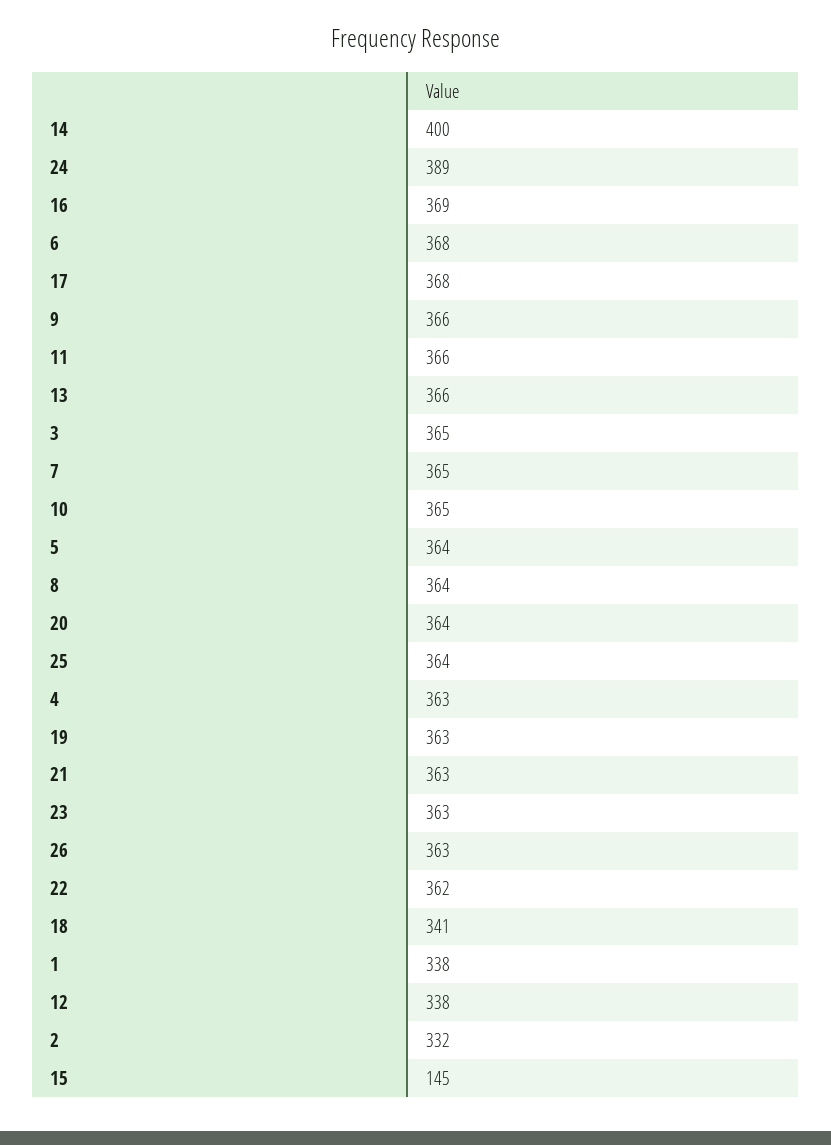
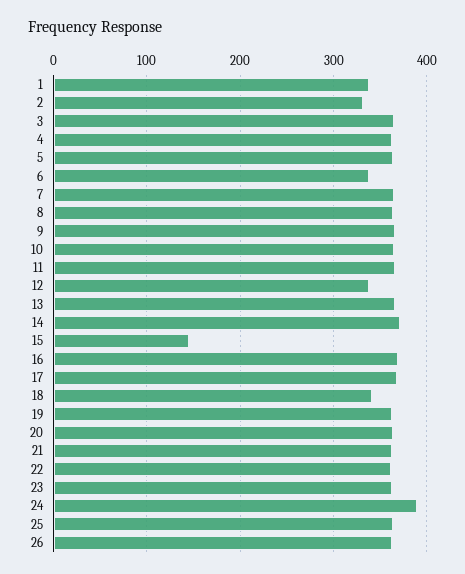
  {
-   "14": 400,
+   "14": 370,
    "24": 389,
    "16": 369,
-   "6": 368,
+   "6": 340,
    "17": 368,
    "9": 366,
    "11": 366,
    "13": 366,
    "3": 365,
    "7": 365,
    "10": 365,
    "5": 364,
    "8": 364,
    "20": 364,
    "25": 364,
    "4": 363,
    "19": 363,
    "21": 363,
    "23": 363,
    "26": 363,
    "22": 362,
    "18": 341,
    "1": 338,
    "12": 338,
    "2": 332,
    "15": 145
  }

